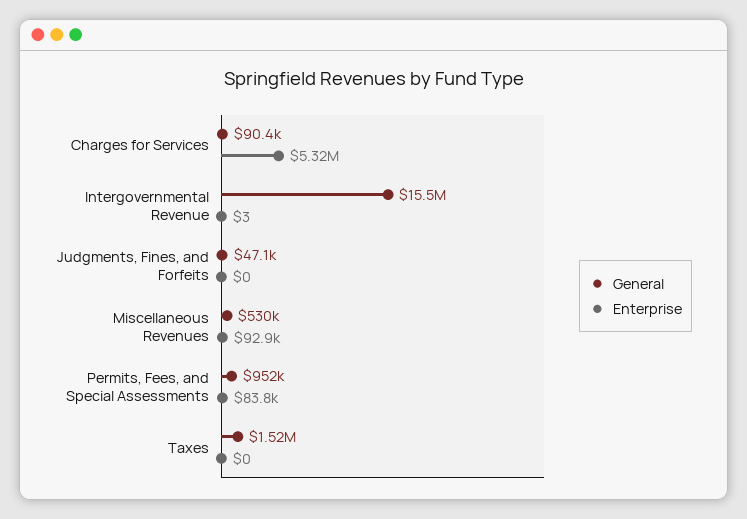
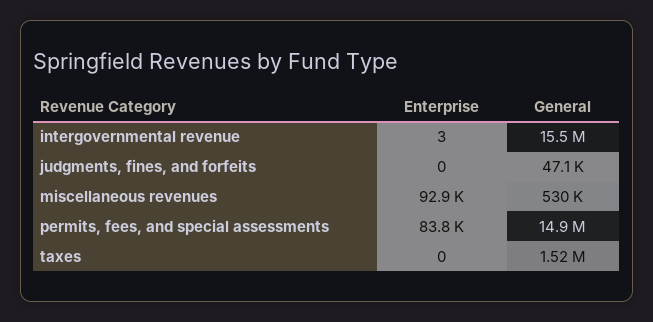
  {
    "General": {
-     "Charges for Services": 90400,
      "Intergovernmental Revenue": 15500000,
      "Judgments, Fines, and Forfeits": 47100,
      "Miscellaneous Revenues": 530000,
-     "Permits, Fees, and Special Assessments": 952000,
+     "Permits, Fees, and Special Assessments": 14900000,
      "Taxes": 1520000
    },
    "Enterprise": {
-     "Charges for Services": 5320000,
      "Intergovernmental Revenue": 3,
      "Judgments, Fines, and Forfeits": 0,
      "Miscellaneous Revenues": 92900,
      "Permits, Fees, and Special Assessments": 83800,
      "Taxes": 0
    }
  }

